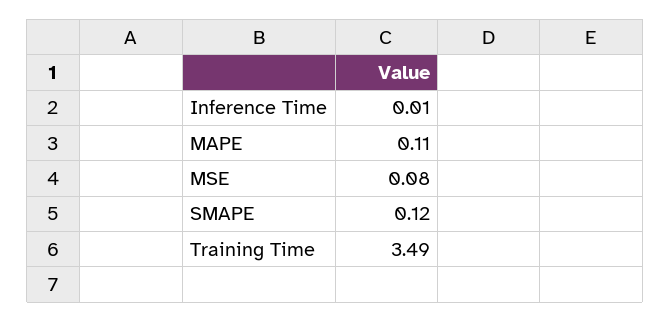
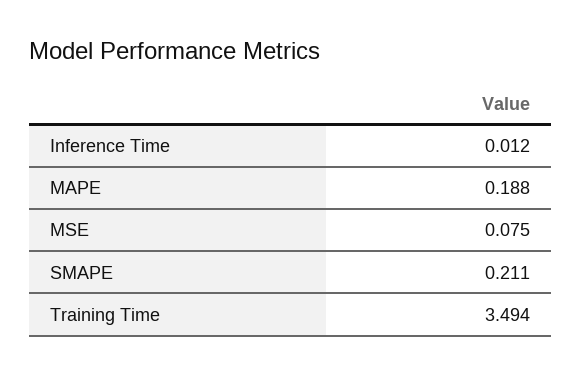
  {
    "Inference Time": 0.012,
-   "MAPE": 0.11,
+   "MAPE": 0.188,
    "MSE": 0.075,
-   "SMAPE": 0.12,
+   "SMAPE": 0.211,
    "Training Time": 3.494
  }

